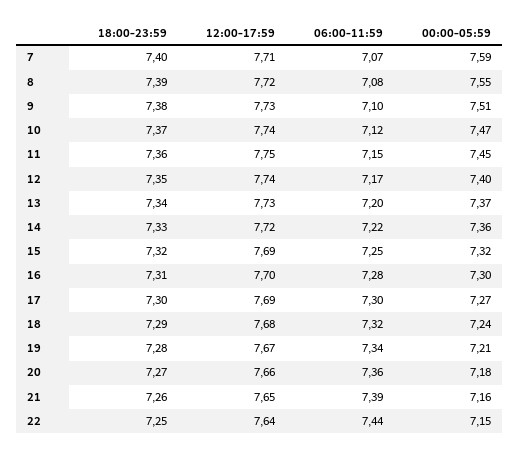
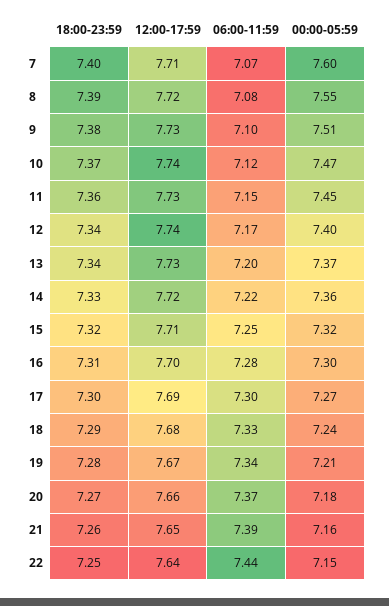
  {
    "18:00-23:59": {
      "7": 7.4,
      "8": 7.39,
      "9": 7.38,
      "10": 7.37,
      "11": 7.36,
-     "12": 7.35,
+     "12": 7.34,
      "13": 7.34,
      "14": 7.33,
      "15": 7.32,
      "16": 7.31,
      "17": 7.3,
      "18": 7.29,
      "19": 7.28,
      "20": 7.27,
      "21": 7.26,
      "22": 7.25
    },
    "12:00-17:59": {
      "7": 7.71,
      "8": 7.72,
      "9": 7.73,
      "10": 7.74,
-     "11": 7.75,
+     "11": 7.73,
      "12": 7.74,
      "13": 7.73,
      "14": 7.72,
-     "15": 7.69,
+     "15": 7.71,
      "16": 7.7,
      "17": 7.69,
      "18": 7.68,
      "19": 7.67,
      "20": 7.66,
      "21": 7.65,
      "22": 7.64
    },
    "06:00-11:59": {
      "7": 7.07,
      "8": 7.08,
      "9": 7.1,
      "10": 7.12,
      "11": 7.15,
      "12": 7.17,
      "13": 7.2,
      "14": 7.22,
      "15": 7.25,
      "16": 7.28,
      "17": 7.3,
-     "18": 7.32,
+     "18": 7.33,
      "19": 7.34,
-     "20": 7.36,
+     "20": 7.37,
      "21": 7.39,
      "22": 7.44
    },
    "00:00-05:59": {
-     "7": 7.59,
+     "7": 7.6,
      "8": 7.55,
      "9": 7.51,
      "10": 7.47,
      "11": 7.45,
      "12": 7.4,
      "13": 7.37,
      "14": 7.36,
      "15": 7.32,
      "16": 7.3,
      "17": 7.27,
      "18": 7.24,
      "19": 7.21,
      "20": 7.18,
      "21": 7.16,
      "22": 7.15
    }
  }

